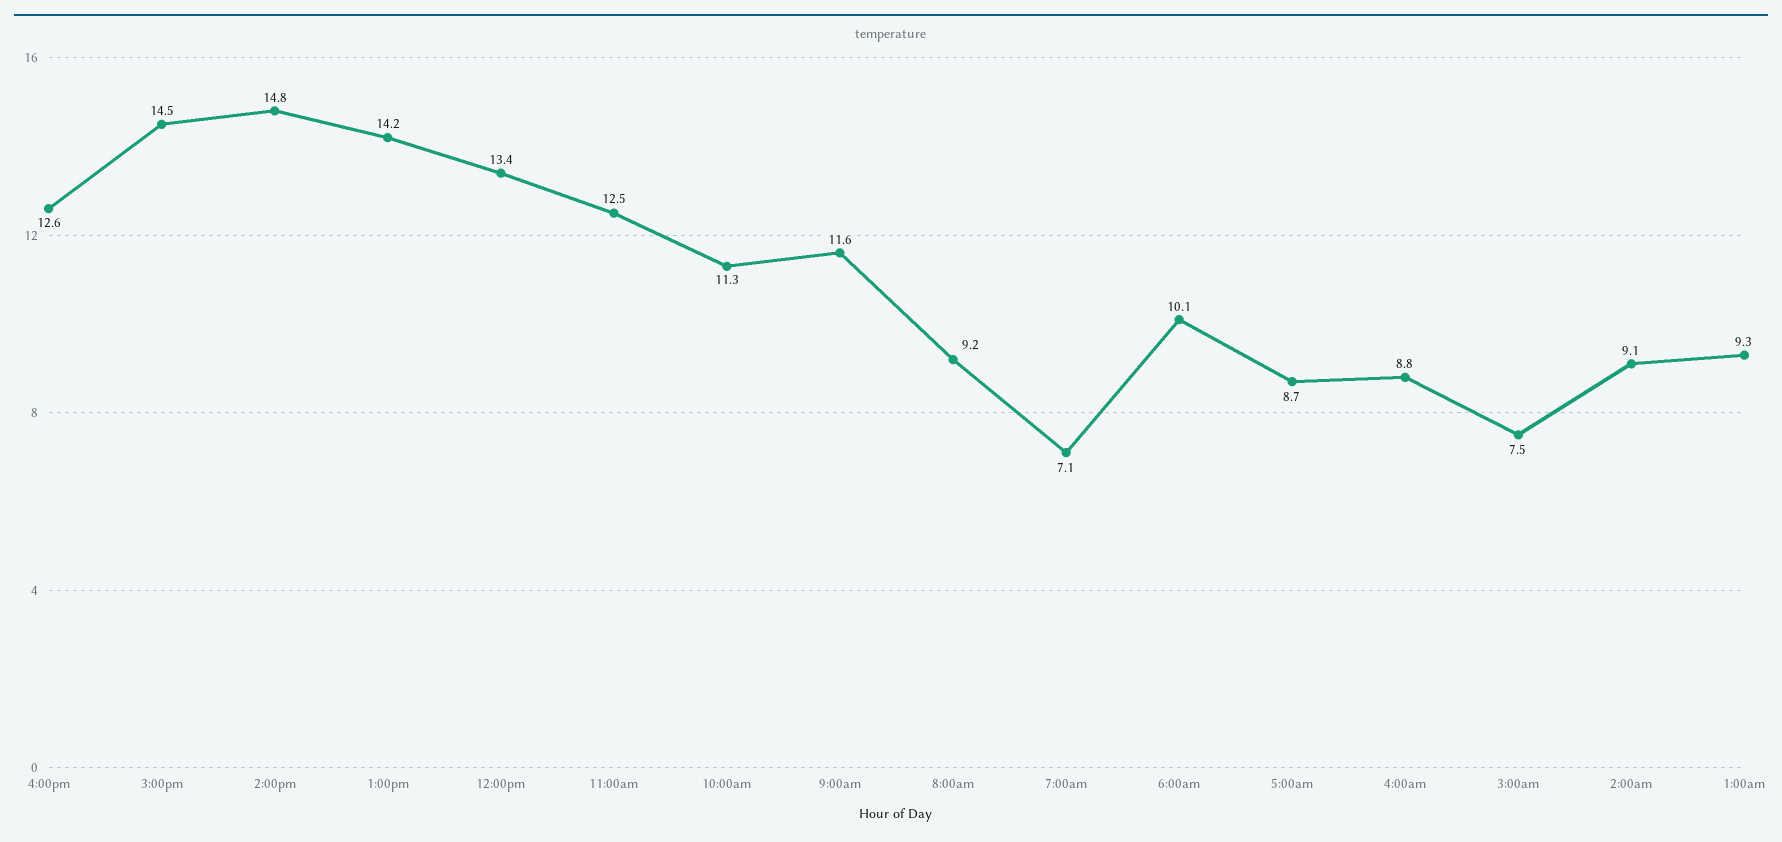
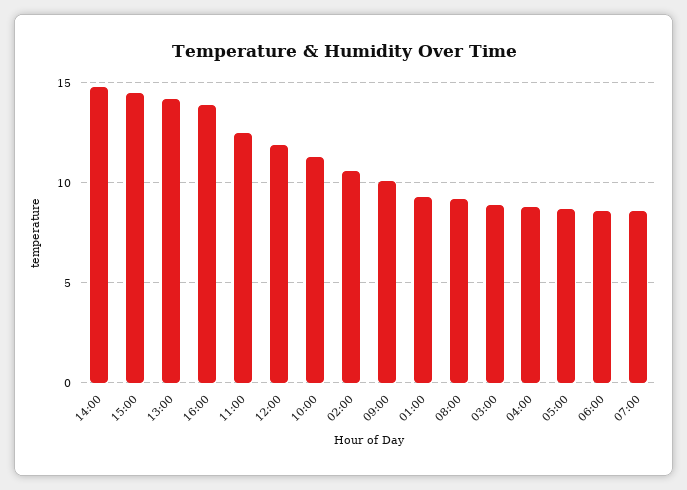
  {
-   "4:00pm": 12.6,
+   "4:00pm": 14,
    "3:00pm": 14.5,
    "2:00pm": 14.8,
    "1:00pm": 14.2,
-   "12:00pm": 13.4,
+   "12:00pm": 12,
    "11:00am": 12.5,
    "10:00am": 11.3,
-   "9:00am": 11.6,
+   "9:00am": 10,
    "8:00am": 9.2,
-   "7:00am": 7.1,
+   "7:00am": 8.5,
-   "6:00am": 10.1,
+   "6:00am": 8.5,
    "5:00am": 8.7,
    "4:00am": 8.8,
-   "3:00am": 7.5,
+   "3:00am": 9,
-   "2:00am": 9.1,
+   "2:00am": 10.5,
    "1:00am": 9.3
  }

